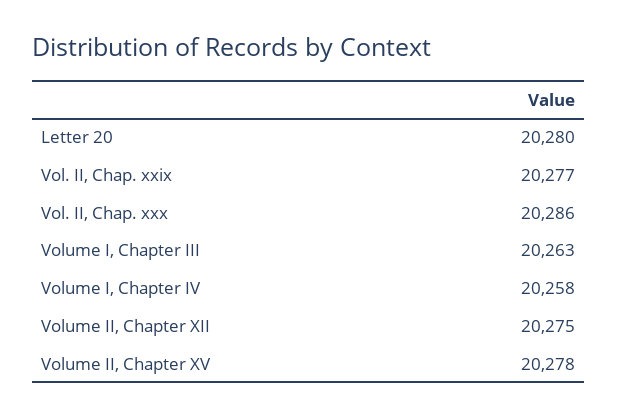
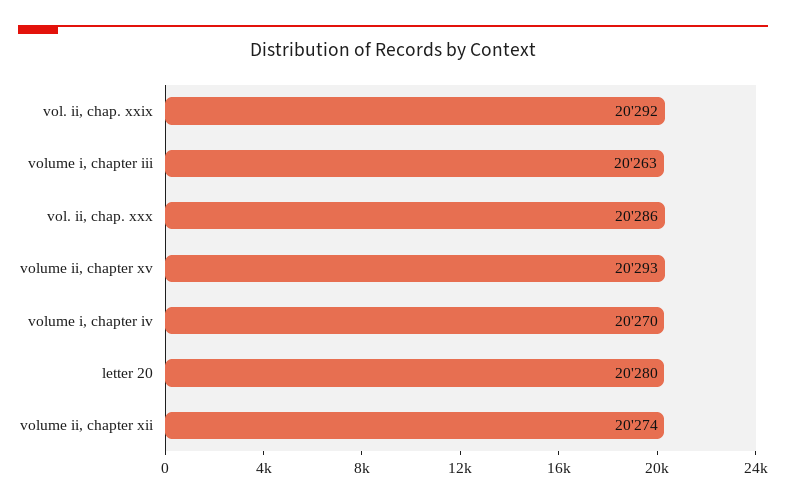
  {
    "Letter 20": 20280,
-   "Vol. II, Chap. xxix": 20277,
+   "Vol. II, Chap. xxix": 20292,
    "Vol. II, Chap. xxx": 20286,
    "Volume I, Chapter III": 20263,
-   "Volume I, Chapter IV": 20258,
+   "Volume I, Chapter IV": 20270,
-   "Volume II, Chapter XII": 20275,
+   "Volume II, Chapter XII": 20274,
-   "Volume II, Chapter XV": 20278
+   "Volume II, Chapter XV": 20293
  }

